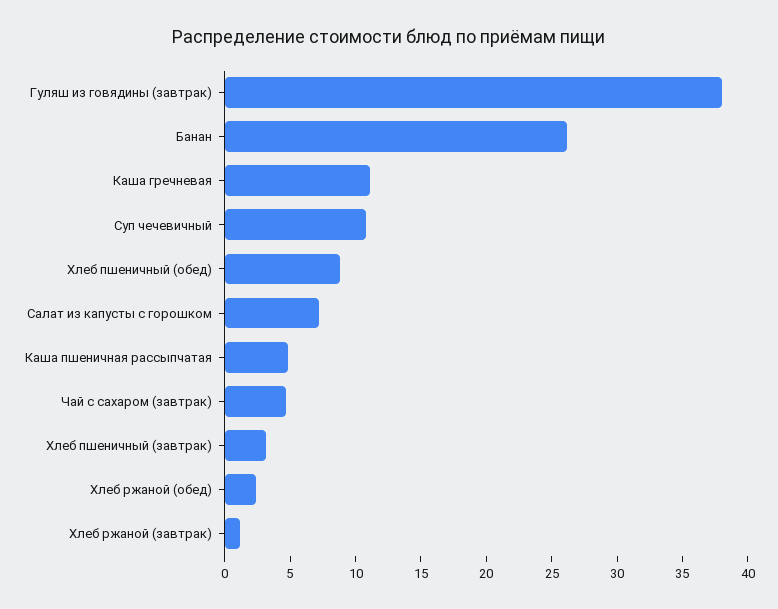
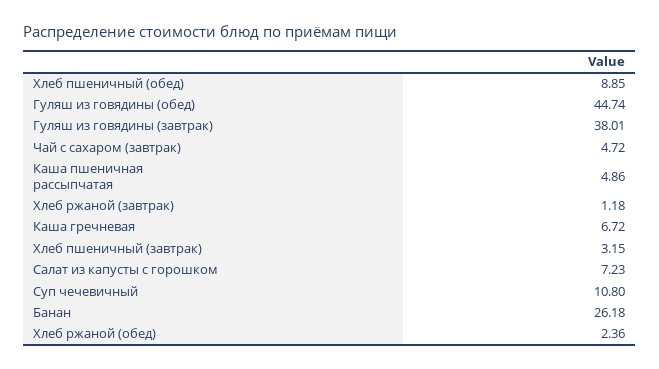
  {
    "Гуляш из говядины (завтрак)": 38.01,
    "Банан": 26.18,
-   "Каша гречневая": 11,
+   "Каша гречневая": 6.72,
    "Суп чечевичный": 10.8,
    "Хлеб пшеничный (обед)": 8.85,
    "Салат из капусты с горошком": 7.23,
    "Каша пшеничная рассыпчатая": 4.86,
    "Чай с сахаром (завтрак)": 4.72,
    "Хлеб пшеничный (завтрак)": 3.15,
    "Хлеб ржаной (обед)": 2.36,
-   "Хлеб ржаной (завтрак)": 1.18
+   "Хлеб ржаной (завтрак)": 1.18,
+   "Гуляш из говядины (обед)": 44.74
  }

